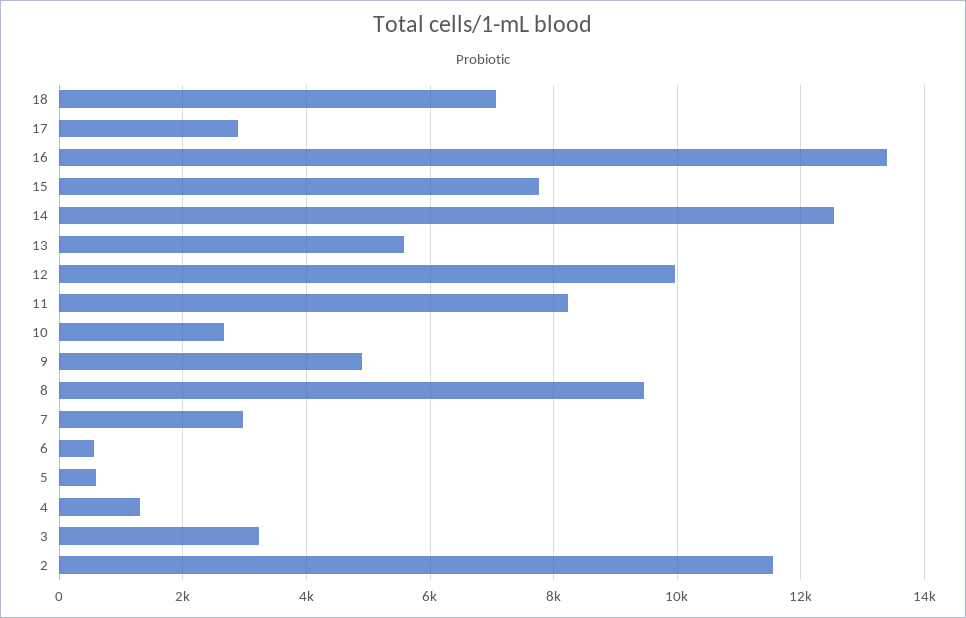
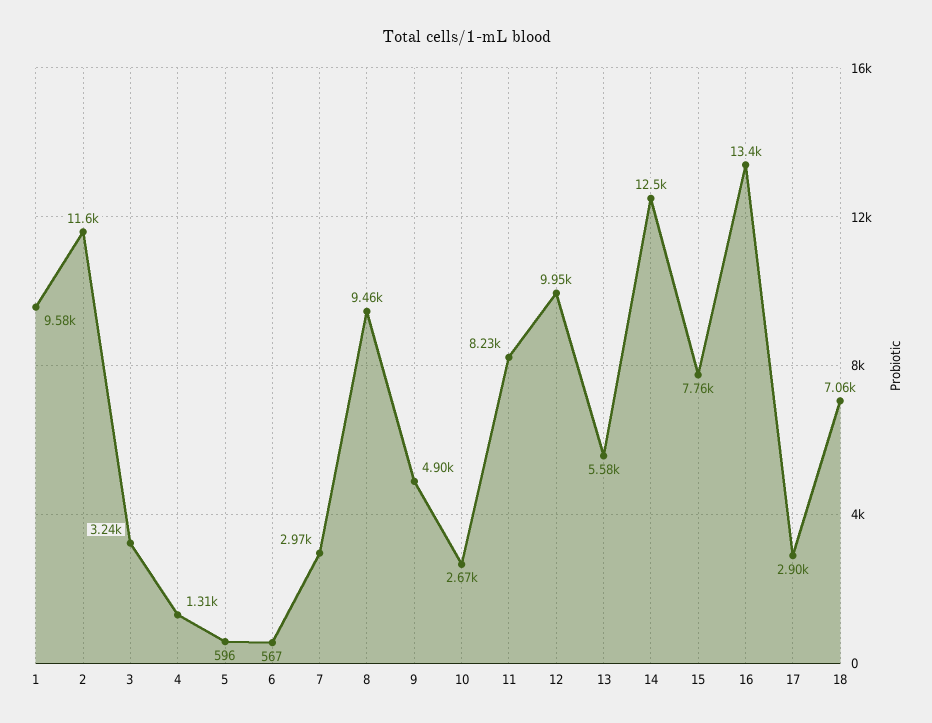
  {
    "18": 7060,
    "17": 2900,
    "16": 13400,
    "15": 7760,
    "14": 12500,
    "13": 5580,
    "12": 9950,
    "11": 8230,
    "10": 2670,
    "9": 4900,
    "8": 9460,
    "7": 2970,
    "6": 567,
    "5": 596,
    "4": 1310,
    "3": 3240,
-   "2": 11600
+   "2": 11600,
+   "1": 9580
  }

